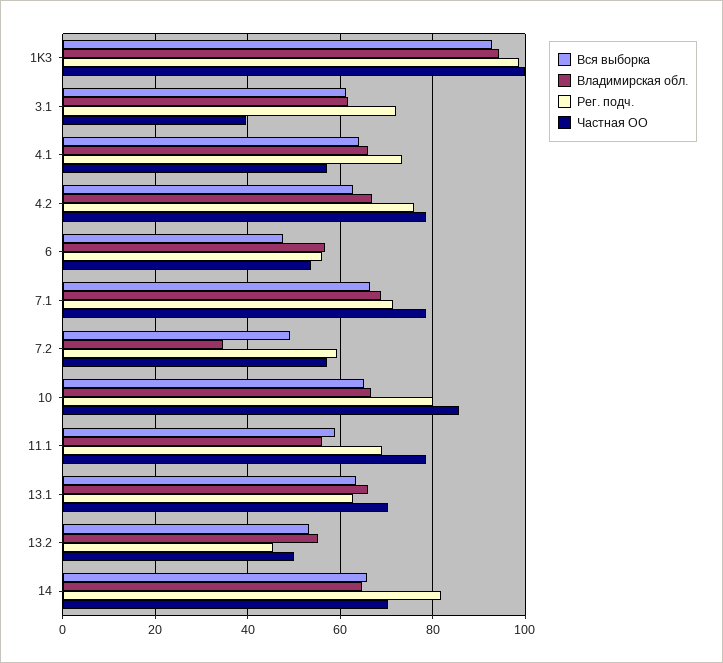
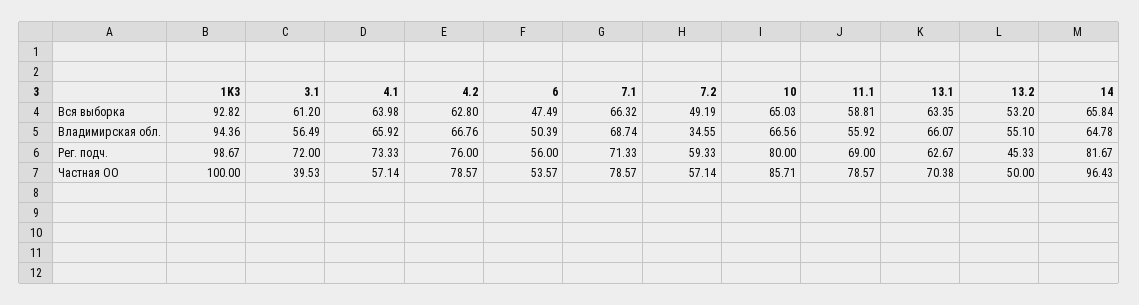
  {
    "Вся выборка": {
      "1K3": 92.82,
      "3.1": 61.2,
      "4.1": 63.98,
      "4.2": 62.8,
      "6": 47.49,
      "7.1": 66.32,
      "7.2": 49.19,
      "10": 65.03,
      "11.1": 58.81,
      "13.1": 63.35,
      "13.2": 53.2,
      "14": 65.84
    },
    "Владимирская обл.": {
      "1K3": 94.36,
-     "3.1": 62,
+     "3.1": 56.49,
      "4.1": 65.92,
      "4.2": 66.76,
-     "6": 56,
+     "6": 50.39,
      "7.1": 68.74,
      "7.2": 34.55,
      "10": 66.56,
      "11.1": 55.92,
      "13.1": 66.07,
      "13.2": 55.1,
      "14": 64.78
    },
    "Рег. подч.": {
      "1K3": 98.67,
      "3.1": 72,
      "4.1": 73.33,
      "4.2": 76,
      "6": 56,
      "7.1": 71.33,
      "7.2": 59.33,
      "10": 80,
      "11.1": 69,
      "13.1": 62.67,
      "13.2": 45.33,
      "14": 81.67
    },
    "Частная ОО": {
      "1K3": 100,
      "3.1": 39.53,
      "4.1": 57.14,
      "4.2": 78.57,
      "6": 53.57,
      "7.1": 78.57,
      "7.2": 57.14,
      "10": 85.71,
      "11.1": 78.57,
      "13.1": 70.38,
      "13.2": 50,
-     "14": 70
+     "14": 96.43
    }
  }

